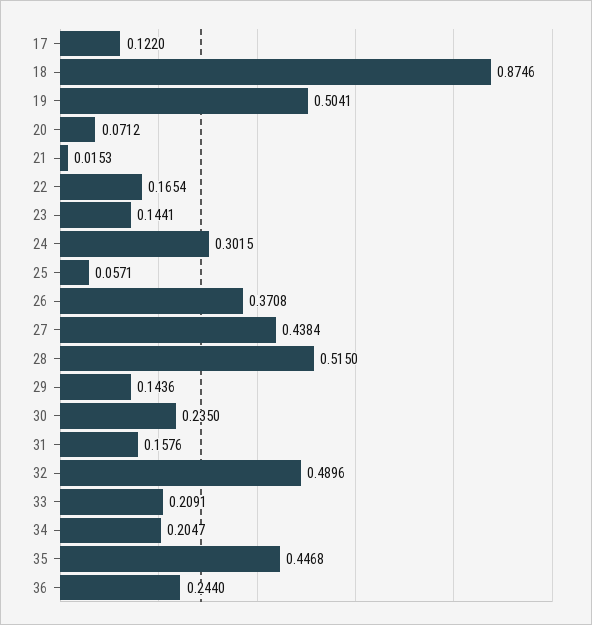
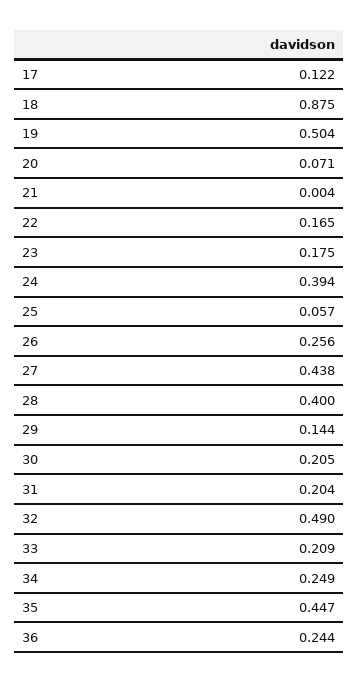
  {
    "17": 0.122,
    "18": 0.8746,
    "19": 0.5041,
    "20": 0.0712,
-   "21": 0.0153,
+   "21": 0.004,
    "22": 0.1654,
-   "23": 0.1441,
+   "23": 0.175,
-   "24": 0.3015,
+   "24": 0.394,
    "25": 0.0571,
-   "26": 0.3708,
+   "26": 0.256,
    "27": 0.4384,
-   "28": 0.515,
+   "28": 0.4,
    "29": 0.1436,
-   "30": 0.235,
+   "30": 0.205,
-   "31": 0.1576,
+   "31": 0.204,
    "32": 0.4896,
    "33": 0.2091,
-   "34": 0.2047,
+   "34": 0.249,
    "35": 0.4468,
    "36": 0.244
  }

